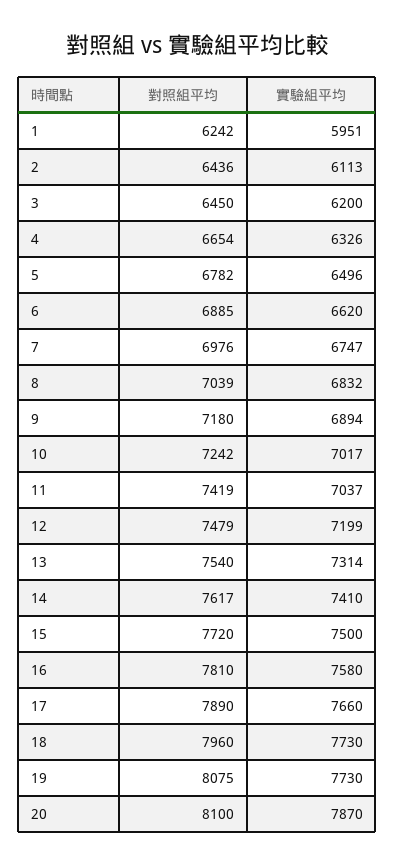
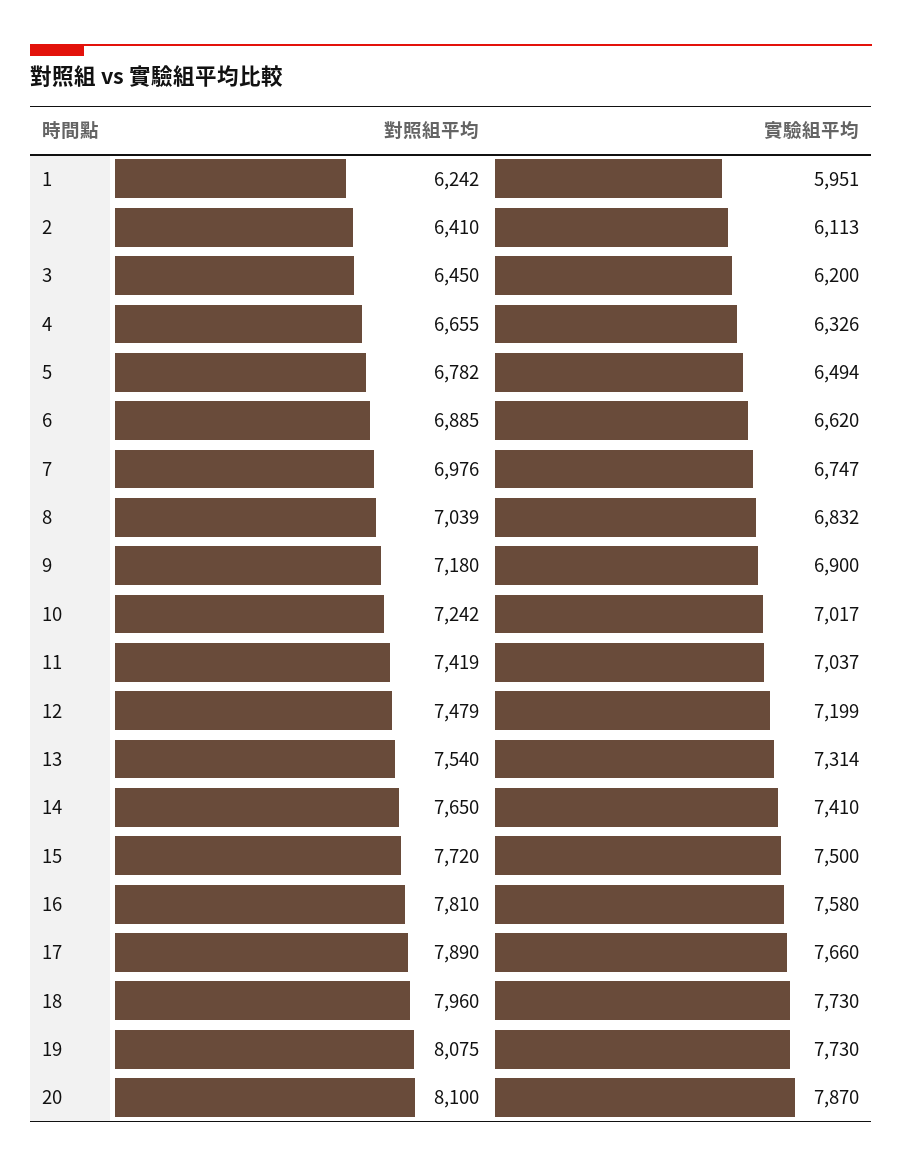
  {
    "對照組平均": {
      "1": 6242,
-     "2": 6436,
+     "2": 6410,
      "3": 6450,
-     "4": 6654,
+     "4": 6655,
      "5": 6782,
      "6": 6885,
      "7": 6976,
      "8": 7039,
      "9": 7180,
      "10": 7242,
      "11": 7419,
      "12": 7479,
      "13": 7540,
-     "14": 7617,
+     "14": 7650,
      "15": 7720,
      "16": 7810,
      "17": 7890,
      "18": 7960,
      "19": 8075,
      "20": 8100
    },
    "實驗組平均": {
      "1": 5951,
      "2": 6113,
      "3": 6200,
      "4": 6326,
-     "5": 6496,
+     "5": 6494,
      "6": 6620,
      "7": 6747,
      "8": 6832,
-     "9": 6894,
+     "9": 6900,
      "10": 7017,
      "11": 7037,
      "12": 7199,
      "13": 7314,
      "14": 7410,
      "15": 7500,
      "16": 7580,
      "17": 7660,
      "18": 7730,
      "19": 7730,
      "20": 7870
    }
  }

